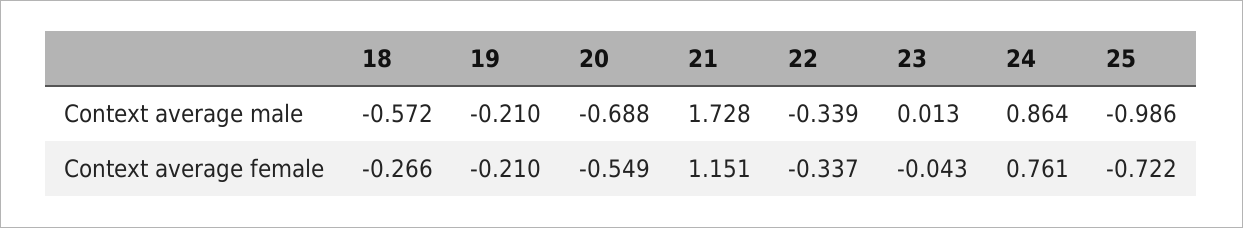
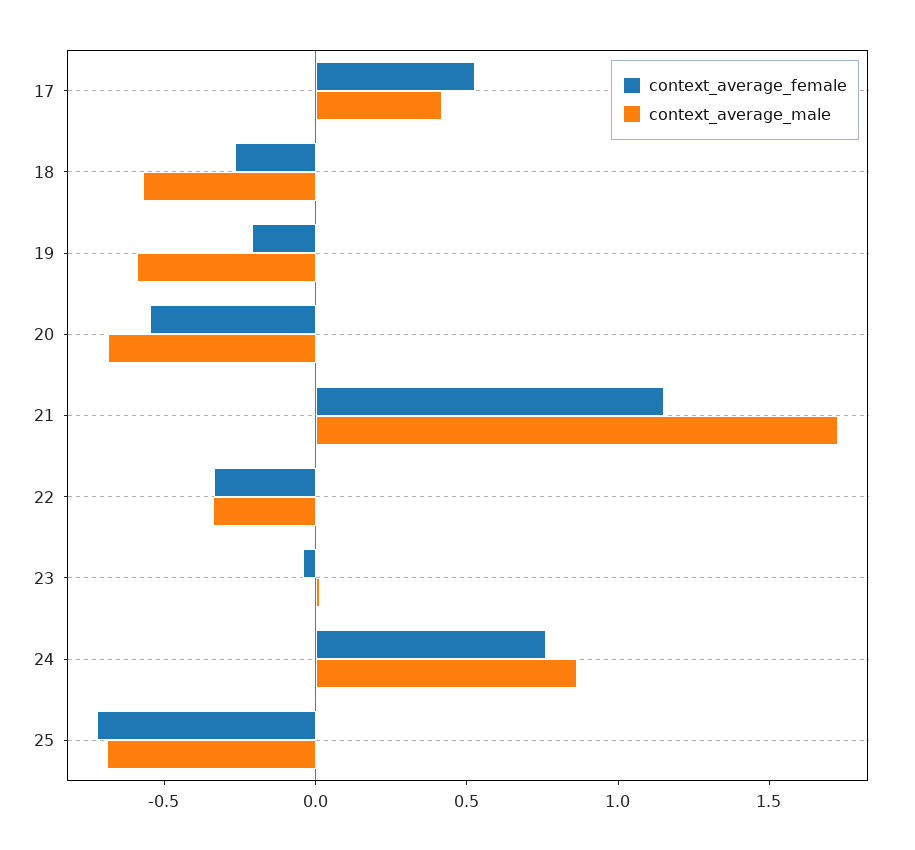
  {
    "Context average male": {
      "18": -0.572,
-     "19": -0.21,
+     "19": -0.6,
      "20": -0.688,
      "21": 1.728,
      "22": -0.339,
      "23": 0.013,
      "24": 0.864,
-     "25": -0.986
+     "25": -0.7,
+     "17": 0.4
    },
    "Context average female": {
      "18": -0.266,
      "19": -0.21,
      "20": -0.549,
      "21": 1.151,
      "22": -0.337,
      "23": -0.043,
      "24": 0.761,
-     "25": -0.722
+     "25": -0.722,
+     "17": 0.5
    }
  }

